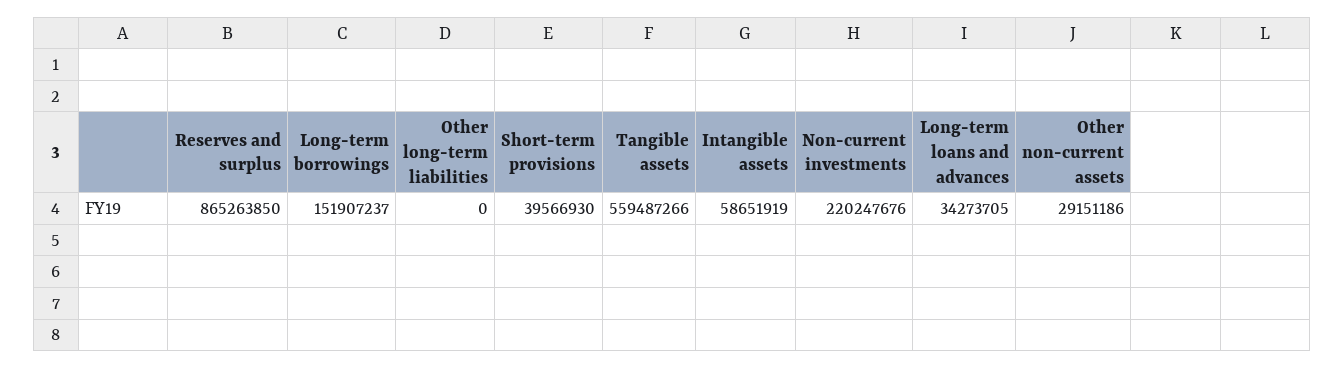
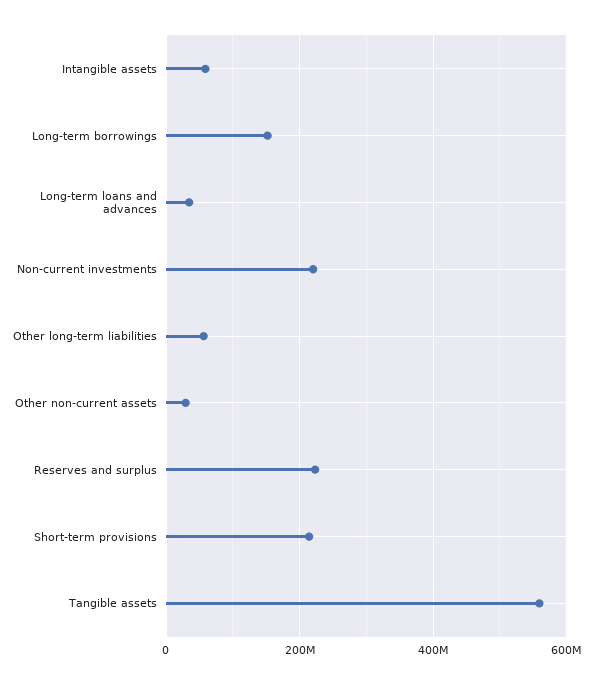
  {
-   "Reserves and surplus": 865263850,
+   "Reserves and surplus": 220000000,
    "Long-term borrowings": 151907237,
-   "Other long-term liabilities": 0,
+   "Other long-term liabilities": 60000000,
-   "Short-term provisions": 39566930,
+   "Short-term provisions": 220000000,
    "Tangible assets": 559487266,
    "Intangible assets": 58651919,
    "Non-current investments": 220247676,
    "Long-term loans and advances": 34273705,
    "Other non-current assets": 29151186
  }

